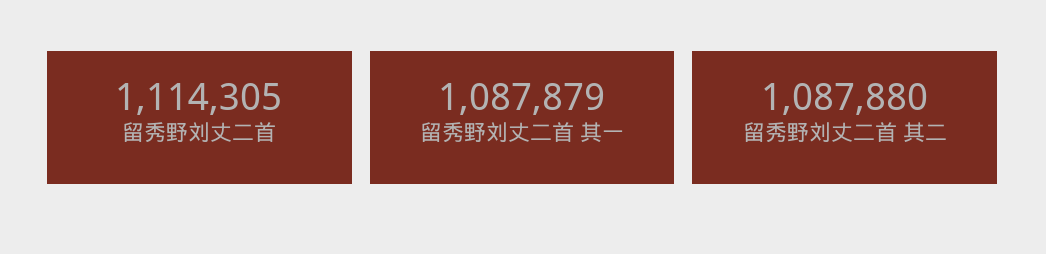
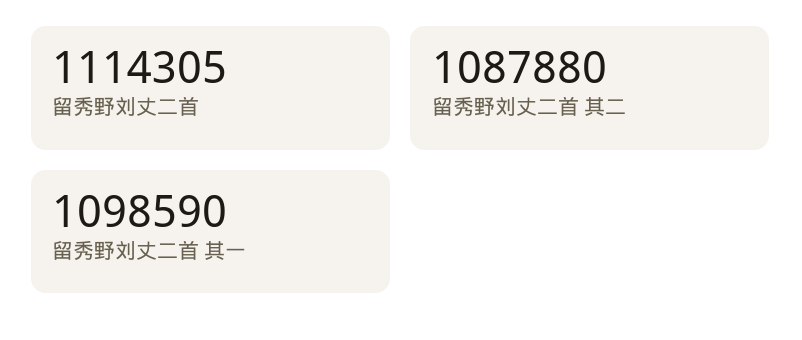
  {
    "留秀野刘丈二首": 1114305,
-   "留秀野刘丈二首 其一": 1087879,
+   "留秀野刘丈二首 其一": 1098590,
    "留秀野刘丈二首 其二": 1087880
  }

